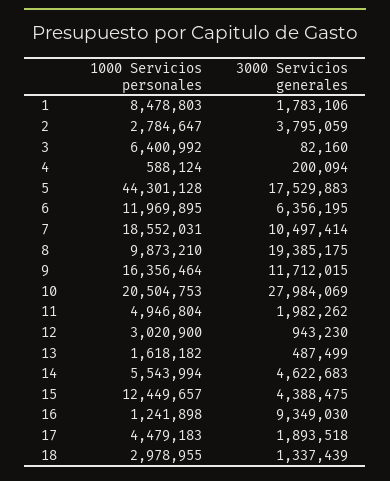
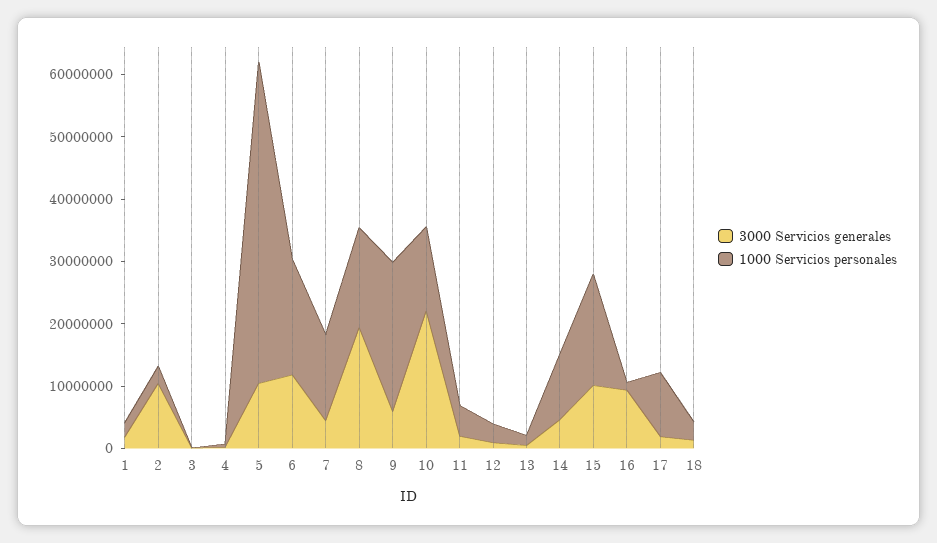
  {
    "1000 Servicios personales": {
-     "1": 8478803,
+     "1": 2000000,
      "2": 2784647,
-     "3": 6400992,
+     "3": 0,
      "4": 588124,
-     "5": 44301128,
+     "5": 52000000,
-     "6": 11969895,
+     "6": 18000000,
-     "7": 18552031,
+     "7": 14000000,
-     "8": 9873210,
+     "8": 16000000,
-     "9": 16356464,
+     "9": 24000000,
-     "10": 20504753,
+     "10": 14000000,
      "11": 4946804,
      "12": 3020900,
      "13": 1618182,
-     "14": 5543994,
+     "14": 10000000,
-     "15": 12449657,
+     "15": 18000000,
      "16": 1241898,
-     "17": 4479183,
+     "17": 10000000,
      "18": 2978955
    },
    "3000 Servicios generales": {
      "1": 1783106,
-     "2": 3795059,
+     "2": 10000000,
      "3": 82160,
      "4": 200094,
-     "5": 17529883,
+     "5": 10000000,
-     "6": 6356195,
+     "6": 12000000,
-     "7": 10497414,
+     "7": 4000000,
      "8": 19385175,
-     "9": 11712015,
+     "9": 6000000,
-     "10": 27984069,
+     "10": 22000000,
      "11": 1982262,
      "12": 943230,
      "13": 487499,
      "14": 4622683,
-     "15": 4388475,
+     "15": 10000000,
      "16": 9349030,
      "17": 1893518,
      "18": 1337439
    }
  }

